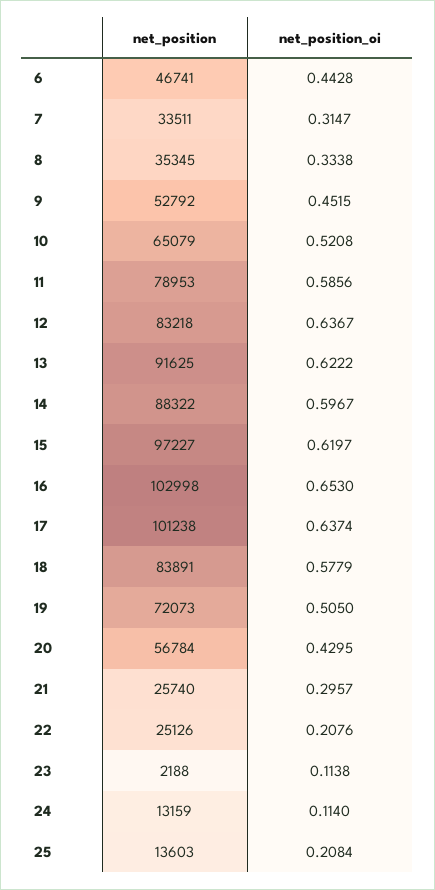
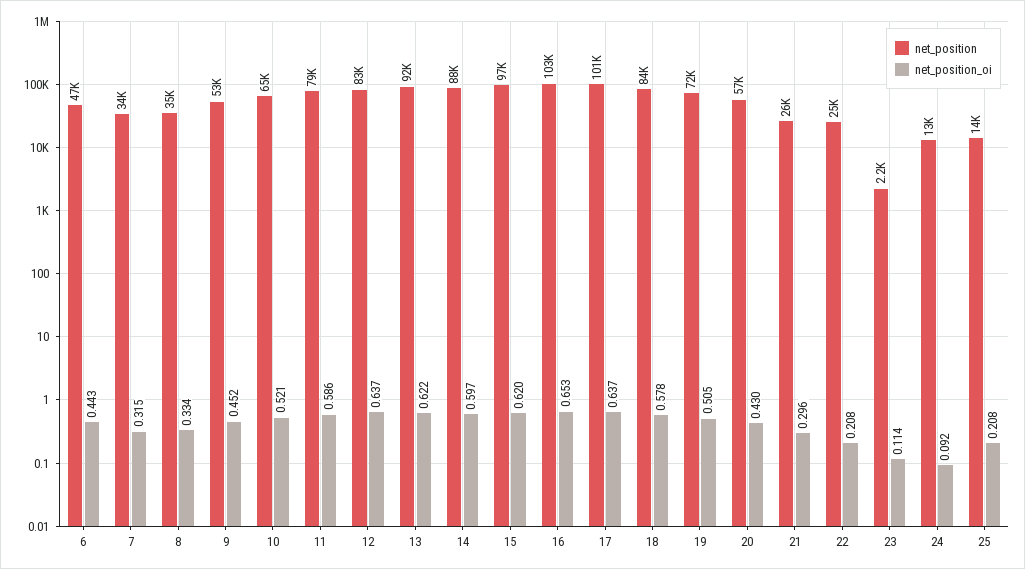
  {
    "net_position": {
      "6": 46741,
      "7": 33511,
      "8": 35345,
      "9": 52792,
      "10": 65079,
      "11": 78953,
      "12": 83218,
      "13": 91625,
      "14": 88322,
      "15": 97227,
      "16": 102998,
      "17": 101238,
      "18": 83891,
      "19": 72073,
      "20": 56784,
      "21": 25740,
      "22": 25126,
      "23": 2188,
      "24": 13159,
      "25": 13603
    },
    "net_position_oi": {
      "6": 0.4428,
      "7": 0.3147,
      "8": 0.3338,
      "9": 0.4515,
      "10": 0.5208,
      "11": 0.5856,
      "12": 0.6367,
      "13": 0.6222,
      "14": 0.5967,
      "15": 0.6197,
      "16": 0.653,
      "17": 0.6374,
      "18": 0.5779,
      "19": 0.505,
      "20": 0.4295,
      "21": 0.2957,
      "22": 0.2076,
      "23": 0.1138,
-     "24": 0.114,
+     "24": 0.092,
      "25": 0.2084
    }
  }

